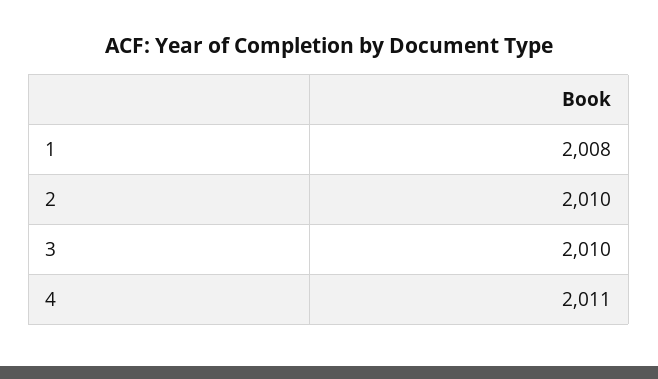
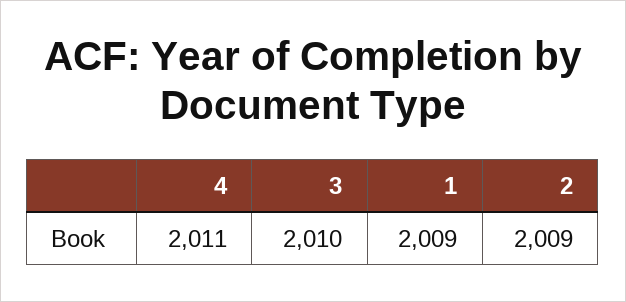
  {
-   "1": 2008,
+   "1": 2009,
-   "2": 2010,
+   "2": 2009,
    "3": 2010,
    "4": 2011
  }

